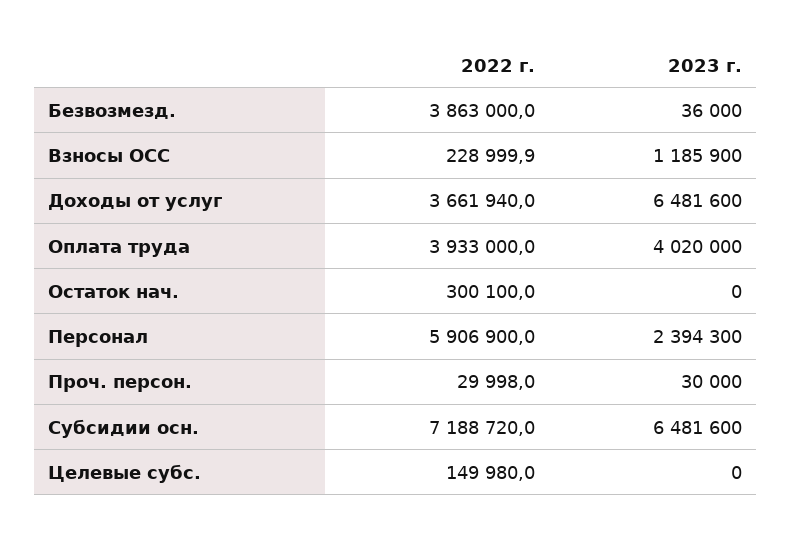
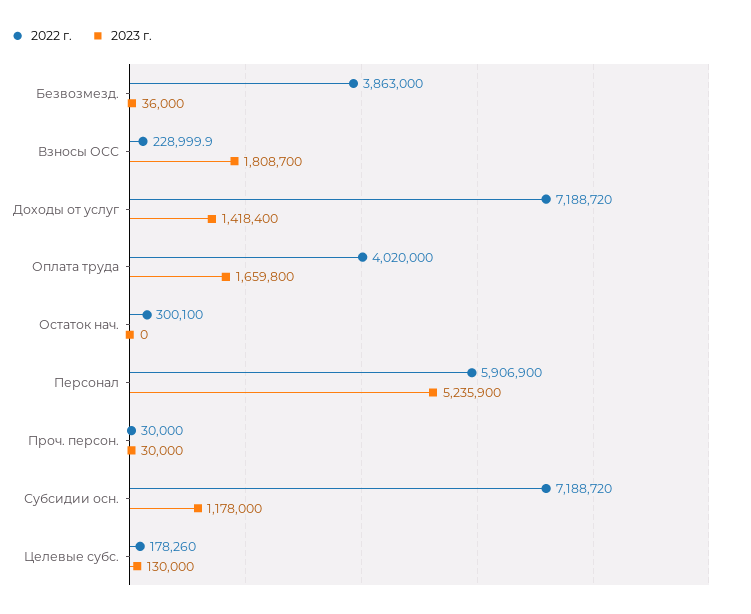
  {
    "2022 г.": {
      "Безвозмезд.": 3863000,
      "Взносы ОСС": 228999.9,
-     "Доходы от услуг": 3661940,
+     "Доходы от услуг": 7188720,
-     "Оплата труда": 3933000,
+     "Оплата труда": 4020000,
      "Остаток нач.": 300100,
      "Персонал": 5906900,
-     "Проч. персон.": 29998,
+     "Проч. персон.": 30000,
      "Субсидии осн.": 7188720,
-     "Целевые субс.": 149980
+     "Целевые субс.": 178260
    },
    "2023 г.": {
      "Безвозмезд.": 36000,
-     "Взносы ОСС": 1185900,
+     "Взносы ОСС": 1808700,
-     "Доходы от услуг": 6481600,
+     "Доходы от услуг": 1418400,
-     "Оплата труда": 4020000,
+     "Оплата труда": 1659800,
      "Остаток нач.": 0,
-     "Персонал": 2394300,
+     "Персонал": 5235900,
      "Проч. персон.": 30000,
-     "Субсидии осн.": 6481600,
+     "Субсидии осн.": 1178000,
-     "Целевые субс.": 0
+     "Целевые субс.": 130000
    }
  }

